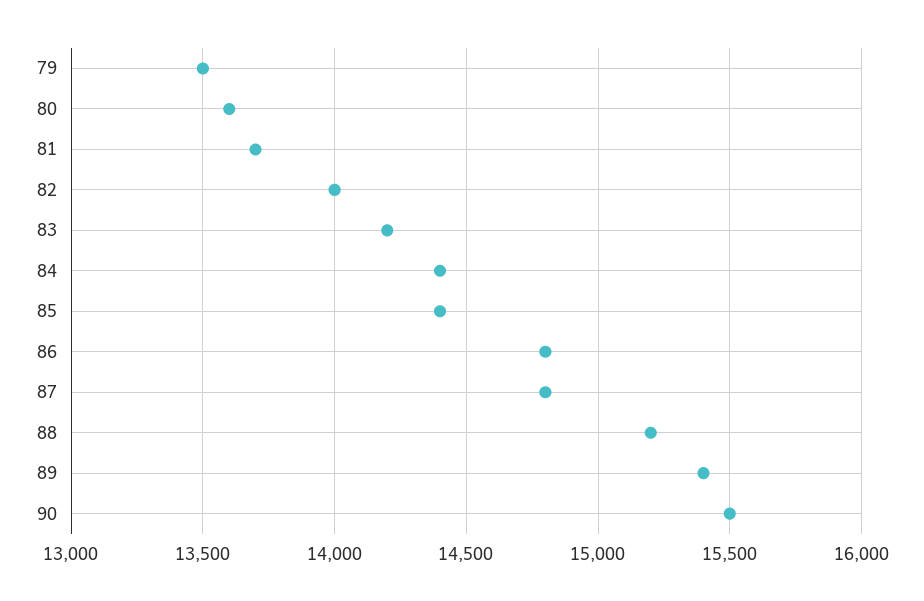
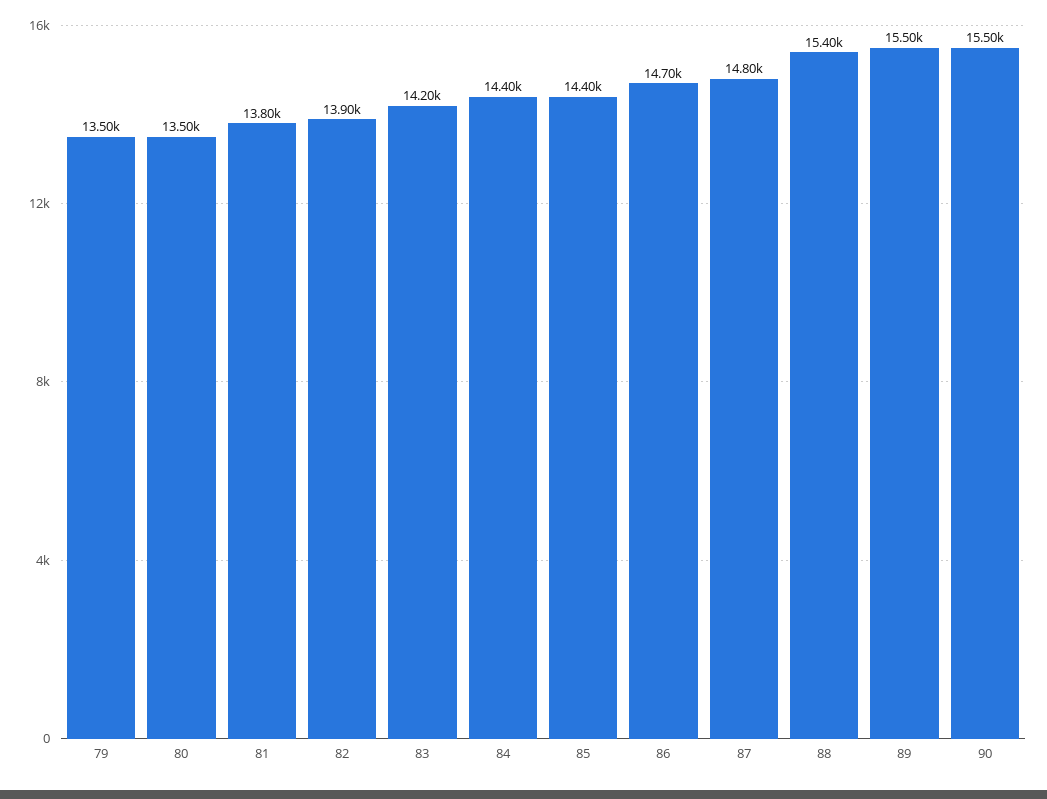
  {
    "79": 13500,
-   "80": 13600,
+   "80": 13500,
-   "81": 13700,
+   "81": 13800,
-   "82": 14000,
+   "82": 13900,
    "83": 14200,
    "84": 14400,
    "85": 14400,
-   "86": 14800,
+   "86": 14700,
    "87": 14800,
-   "88": 15200,
+   "88": 15400,
-   "89": 15400,
+   "89": 15500,
    "90": 15500
  }

